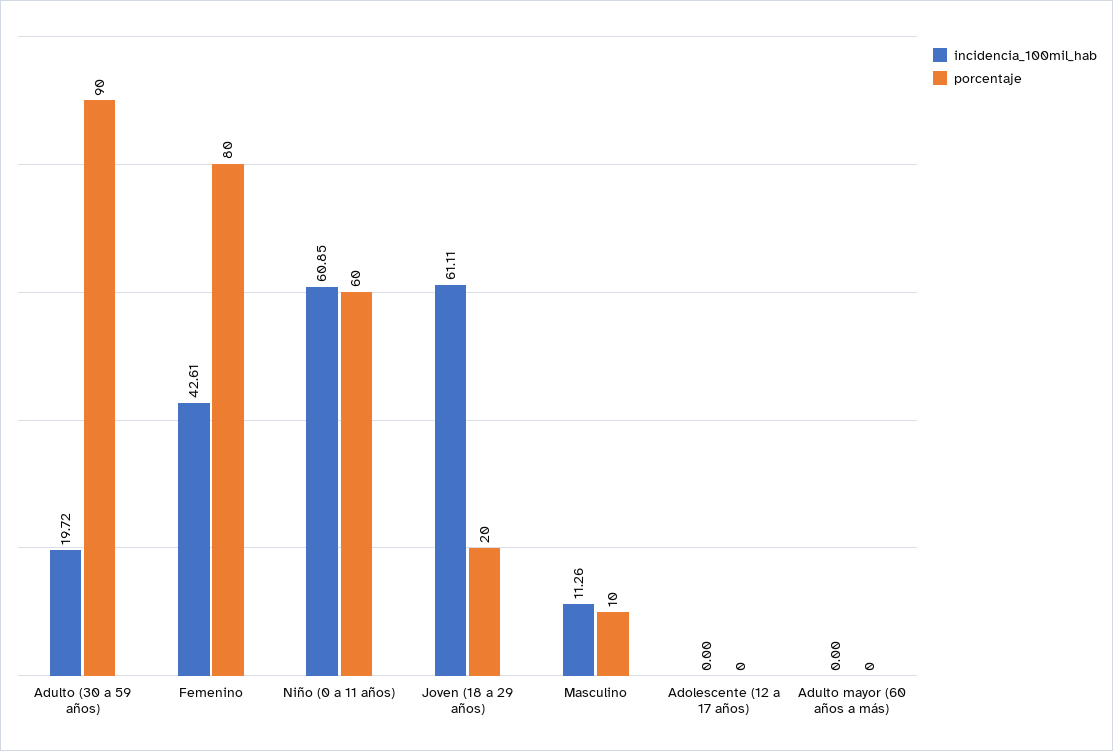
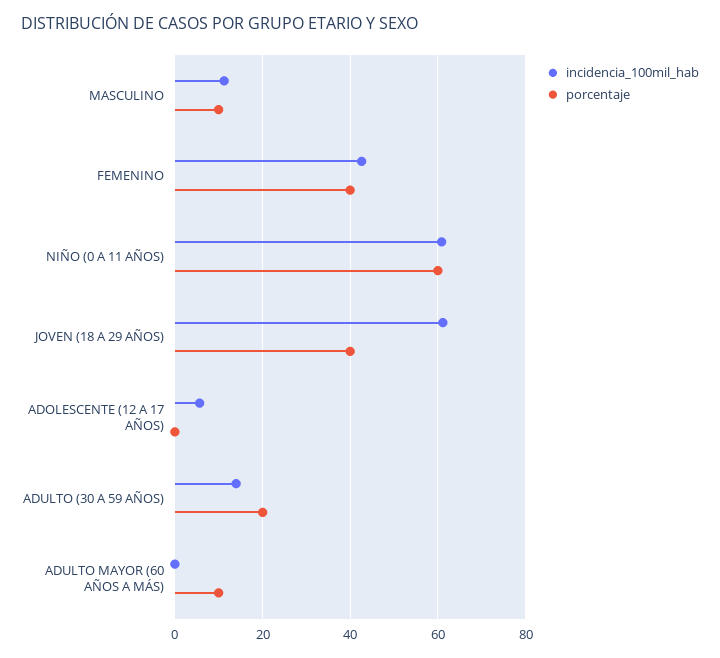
  {
    "incidencia_100mil_hab": {
-     "Adulto (30 a 59 años)": 19.72,
+     "Adulto (30 a 59 años)": 14,
      "Femenino": 42.61,
      "Niño (0 a 11 años)": 60.85,
      "Joven (18 a 29 años)": 61.11,
      "Masculino": 11.26,
-     "Adolescente (12 a 17 años)": 0,
+     "Adolescente (12 a 17 años)": 6,
      "Adulto mayor (60 años a más)": 0
    },
    "porcentaje": {
-     "Adulto (30 a 59 años)": 90,
+     "Adulto (30 a 59 años)": 20,
-     "Femenino": 80,
+     "Femenino": 40,
      "Niño (0 a 11 años)": 60,
-     "Joven (18 a 29 años)": 20,
+     "Joven (18 a 29 años)": 40,
      "Masculino": 10,
      "Adolescente (12 a 17 años)": 0,
-     "Adulto mayor (60 años a más)": 0
+     "Adulto mayor (60 años a más)": 10
    }
  }

